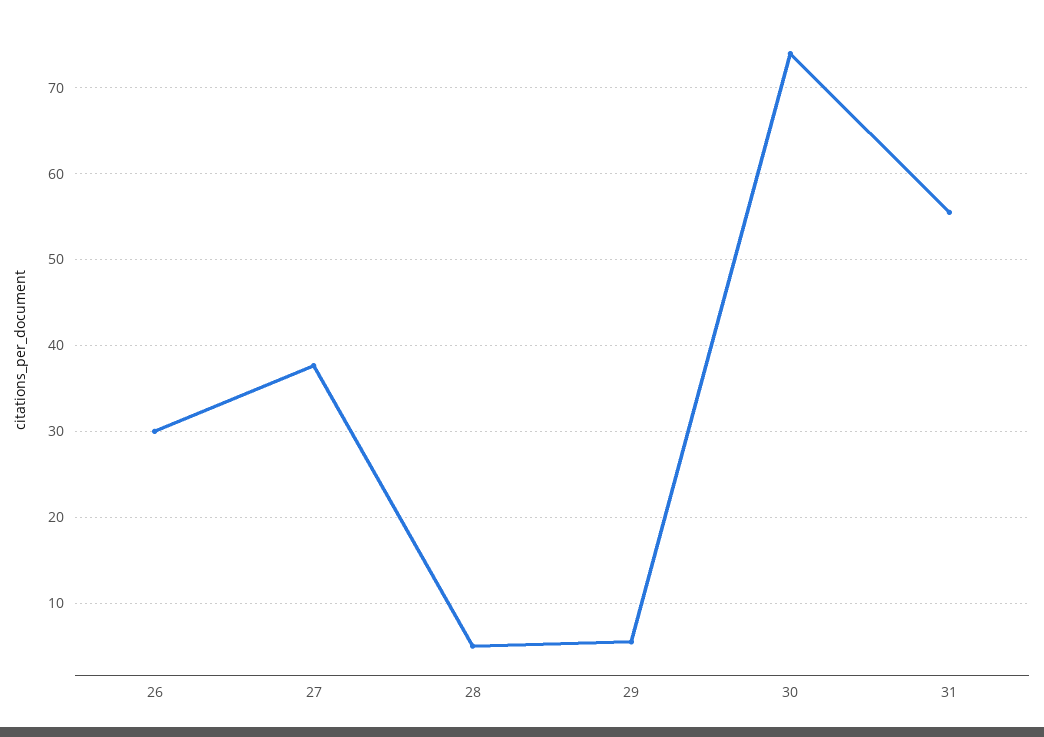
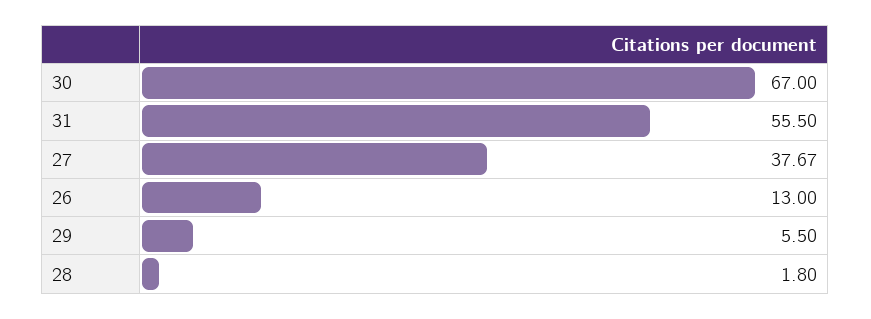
  {
-   "26": 30,
+   "26": 13,
    "27": 37.67,
-   "28": 5,
+   "28": 1.8,
    "29": 5.5,
-   "30": 74,
+   "30": 67,
    "31": 55.5
  }

